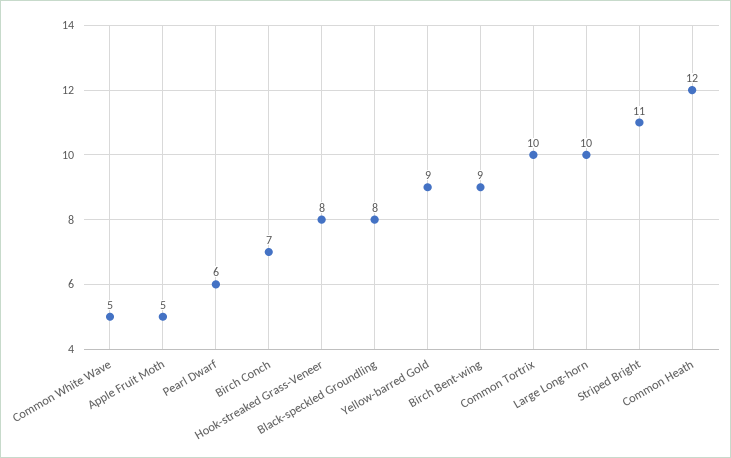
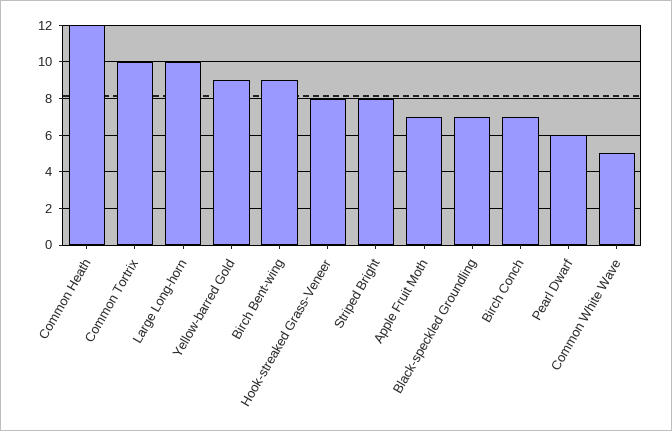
  {
    "Common White Wave": 5,
-   "Apple Fruit Moth": 5,
+   "Apple Fruit Moth": 7,
    "Pearl Dwarf": 6,
    "Birch Conch": 7,
    "Hook-streaked Grass-Veneer": 8,
-   "Black-speckled Groundling": 8,
+   "Black-speckled Groundling": 7,
    "Yellow-barred Gold": 9,
    "Birch Bent-wing": 9,
    "Common Tortrix": 10,
    "Large Long-horn": 10,
-   "Striped Bright": 11,
+   "Striped Bright": 8,
    "Common Heath": 12
  }

